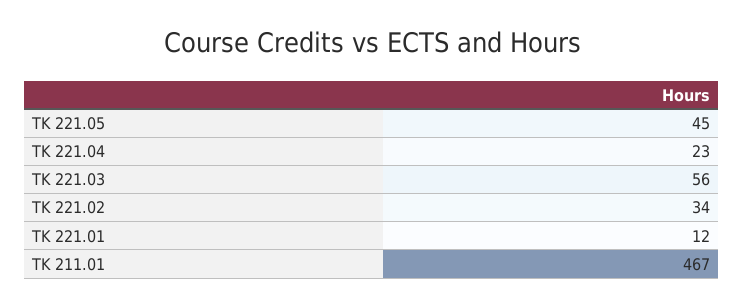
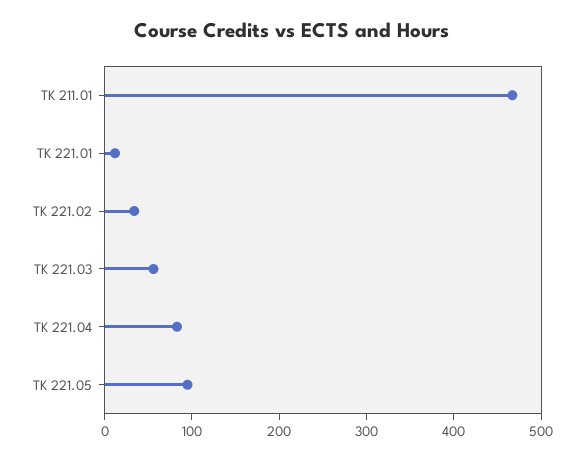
  {
-   "TK 221.05": 45,
+   "TK 221.05": 100,
-   "TK 221.04": 23,
+   "TK 221.04": 80,
    "TK 221.03": 56,
    "TK 221.02": 34,
    "TK 221.01": 12,
    "TK 211.01": 467
  }

